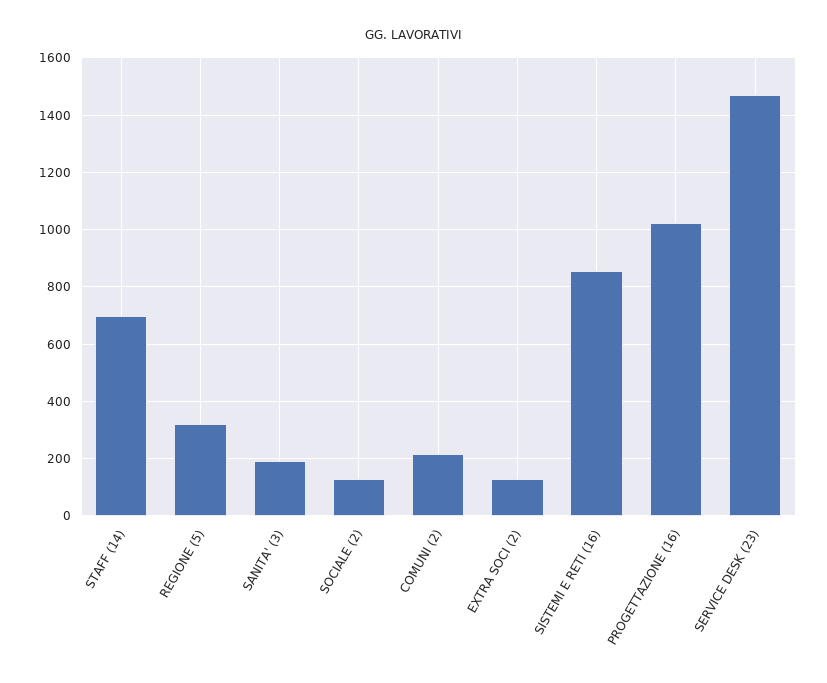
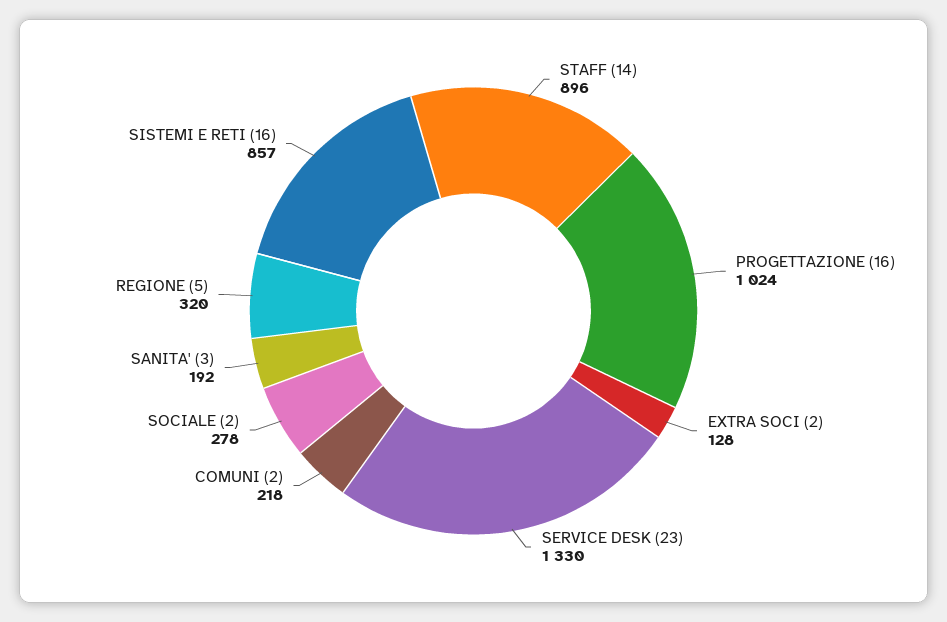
  {
-   "STAFF (14)": 700,
+   "STAFF (14)": 896,
    "REGIONE (5)": 320,
    "SANITA' (3)": 192,
-   "SOCIALE (2)": 125,
+   "SOCIALE (2)": 278,
    "COMUNI (2)": 218,
    "EXTRA SOCI (2)": 128,
    "SISTEMI E RETI (16)": 857,
    "PROGETTAZIONE (16)": 1024,
-   "SERVICE DESK (23)": 1475
+   "SERVICE DESK (23)": 1330
  }

